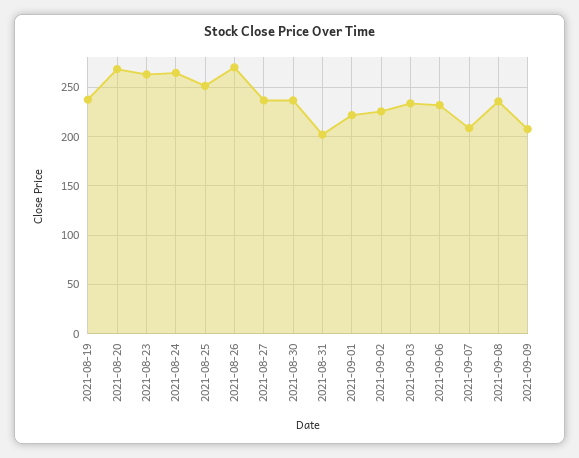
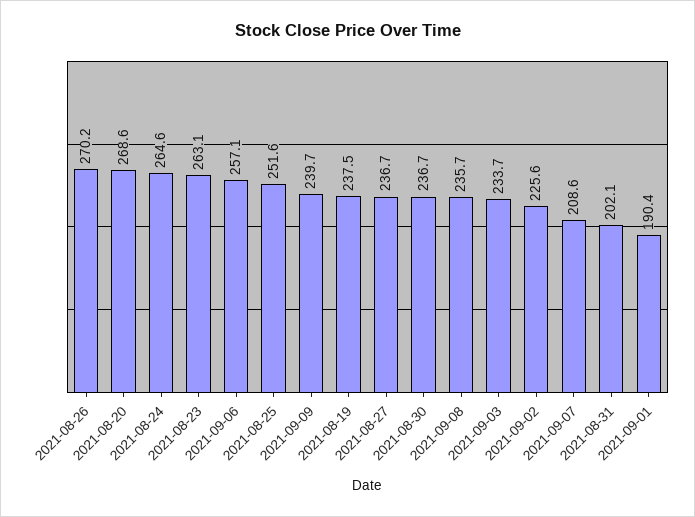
  {
    "2021-08-19": 237.5,
    "2021-08-20": 268.6,
    "2021-08-23": 263.1,
    "2021-08-24": 264.6,
    "2021-08-25": 251.6,
    "2021-08-26": 270.2,
    "2021-08-27": 236.7,
    "2021-08-30": 236.7,
    "2021-08-31": 202.1,
-   "2021-09-01": 220,
+   "2021-09-01": 190.4,
    "2021-09-02": 225.6,
    "2021-09-03": 233.7,
-   "2021-09-06": 230,
+   "2021-09-06": 257.1,
    "2021-09-07": 208.6,
    "2021-09-08": 235.7,
-   "2021-09-09": 210
+   "2021-09-09": 239.7
  }

